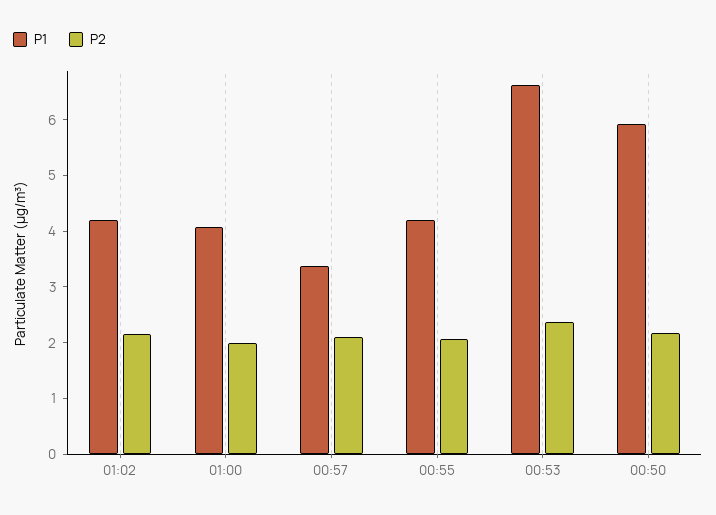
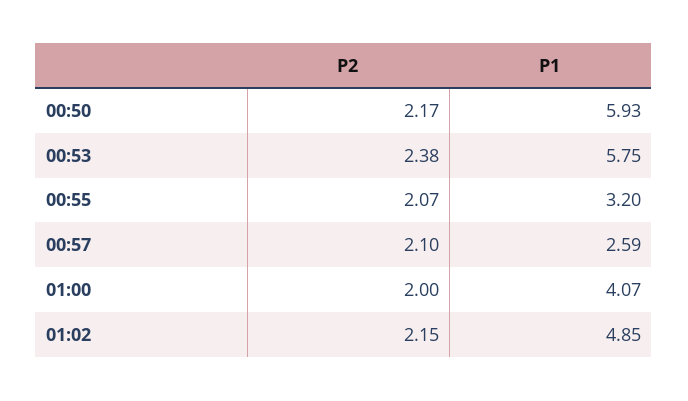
  {
    "P1": {
-     "01:02": 4.2,
+     "01:02": 4.85,
      "01:00": 4.07,
-     "00:57": 3.4,
+     "00:57": 2.59,
-     "00:55": 4.2,
+     "00:55": 3.2,
-     "00:53": 6.6,
+     "00:53": 5.75,
      "00:50": 5.93
    },
    "P2": {
      "01:02": 2.15,
      "01:00": 2,
      "00:57": 2.1,
      "00:55": 2.07,
      "00:53": 2.38,
      "00:50": 2.17
    }
  }

